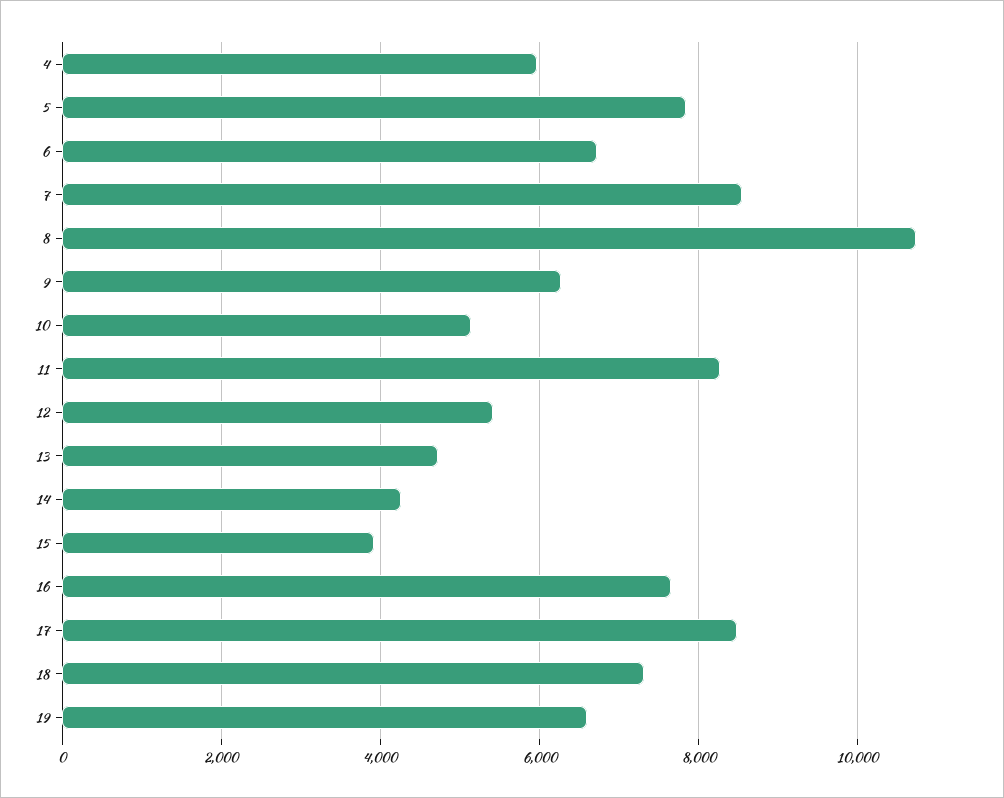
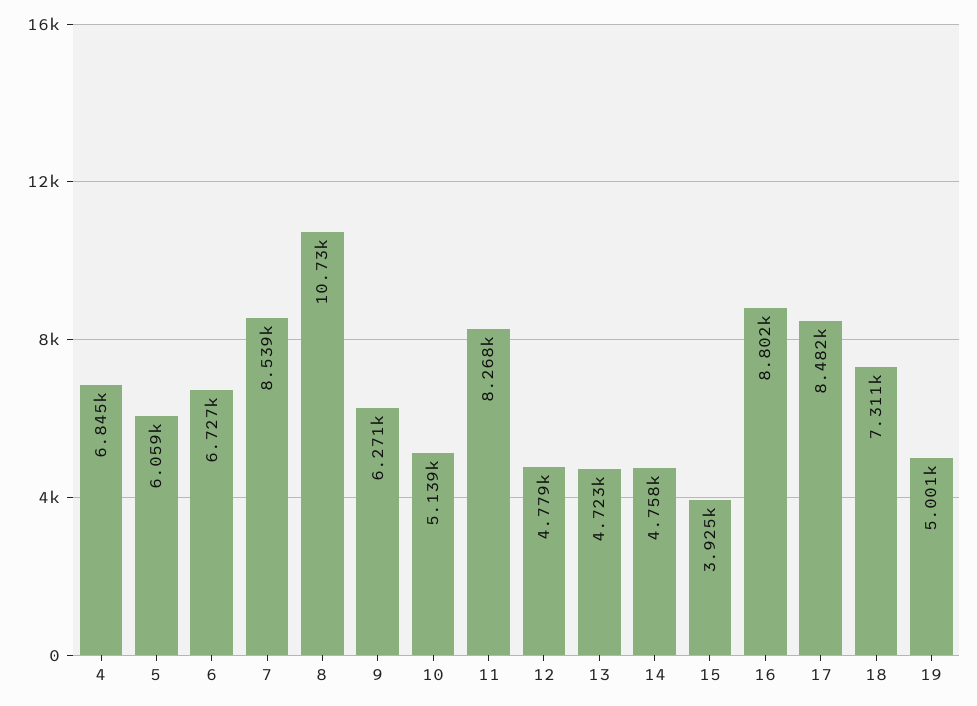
  {
-   "4": 6000,
+   "4": 6845,
-   "5": 7800,
+   "5": 6059,
    "6": 6727,
    "7": 8539,
    "8": 10730,
    "9": 6271,
    "10": 5139,
    "11": 8268,
-   "12": 5400,
+   "12": 4779,
    "13": 4723,
-   "14": 4200,
+   "14": 4758,
    "15": 3925,
-   "16": 7600,
+   "16": 8802,
    "17": 8482,
    "18": 7311,
-   "19": 6600
+   "19": 5001
  }

